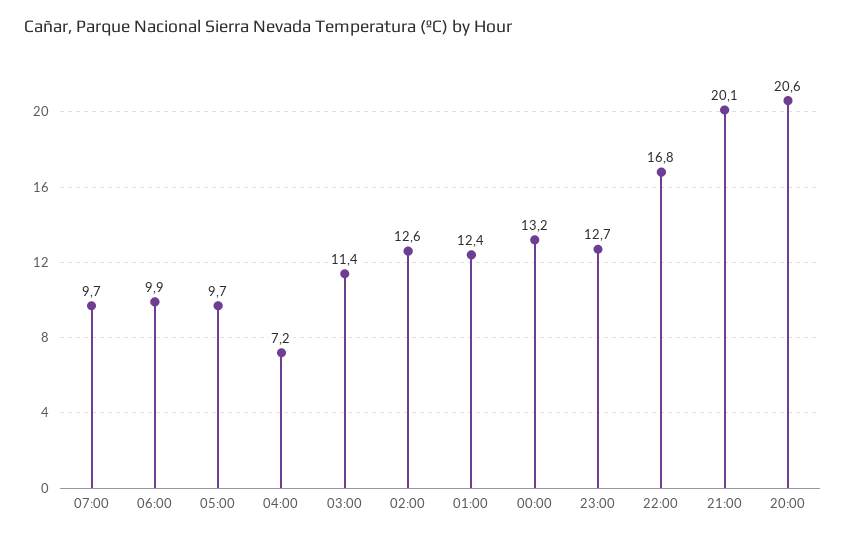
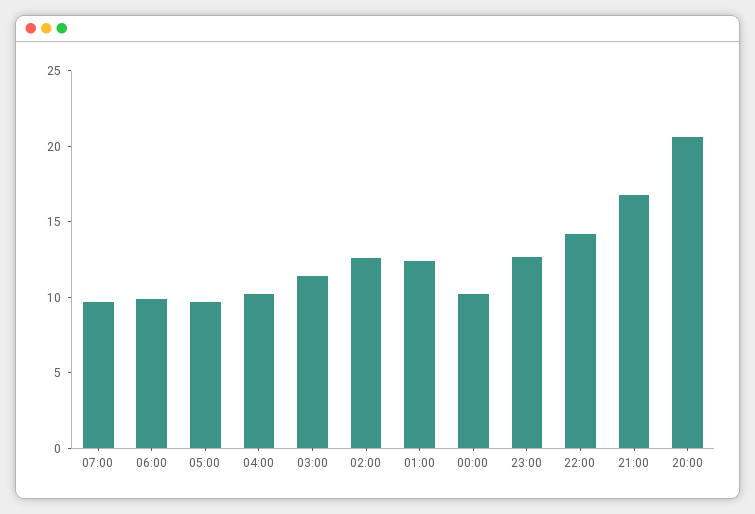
  {
    "07:00": 9.7,
    "06:00": 9.9,
    "05:00": 9.7,
-   "04:00": 7.2,
+   "04:00": 10,
    "03:00": 11.4,
    "02:00": 12.6,
    "01:00": 12.4,
-   "00:00": 13.2,
+   "00:00": 10,
    "23:00": 12.7,
-   "22:00": 16.8,
+   "22:00": 14,
-   "21:00": 20.1,
+   "21:00": 17,
    "20:00": 20.6
  }

